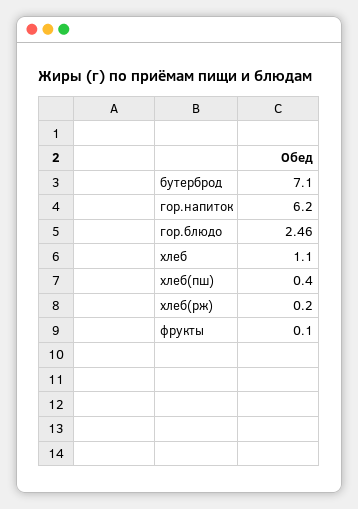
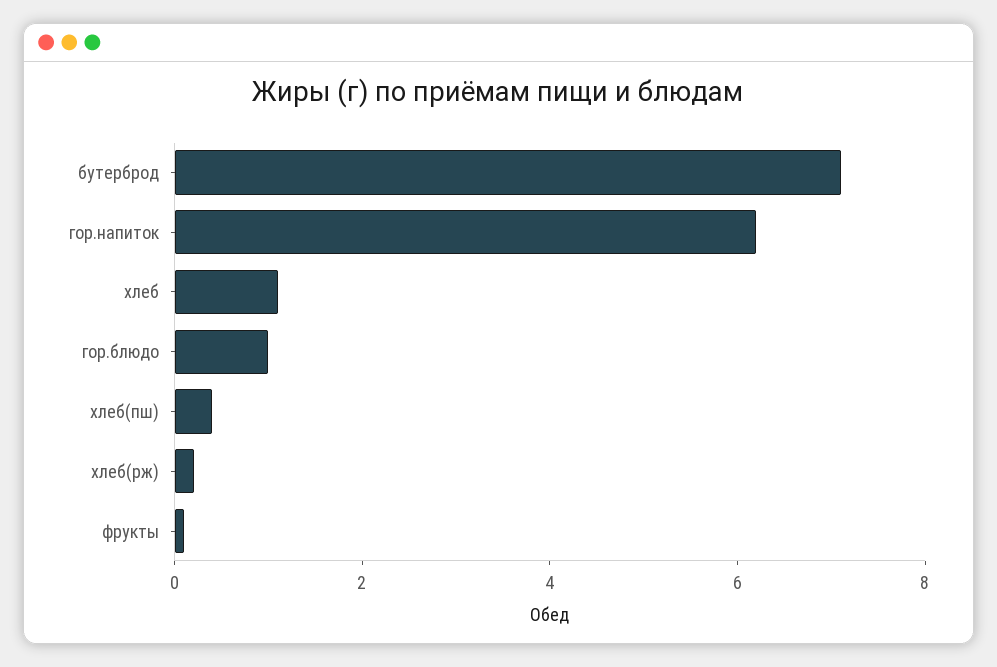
  {
    "бутерброд": 7.1,
    "гор.напиток": 6.2,
-   "гор.блюдо": 2.46,
+   "гор.блюдо": 1,
    "хлеб": 1.1,
    "хлеб(пш)": 0.4,
    "хлеб(рж)": 0.2,
    "фрукты": 0.1
  }

